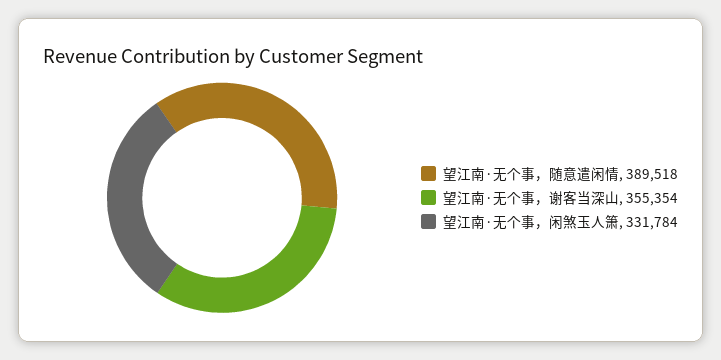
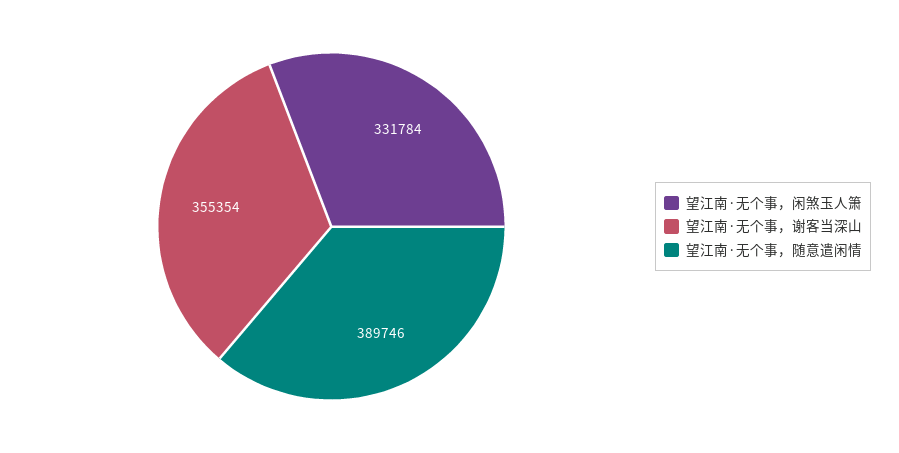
  {
-   "望江南·无个事，随意遣闲情": 389518,
+   "望江南·无个事，随意遣闲情": 389746,
    "望江南·无个事，谢客当深山": 355354,
    "望江南·无个事，闲煞玉人箫": 331784
  }

